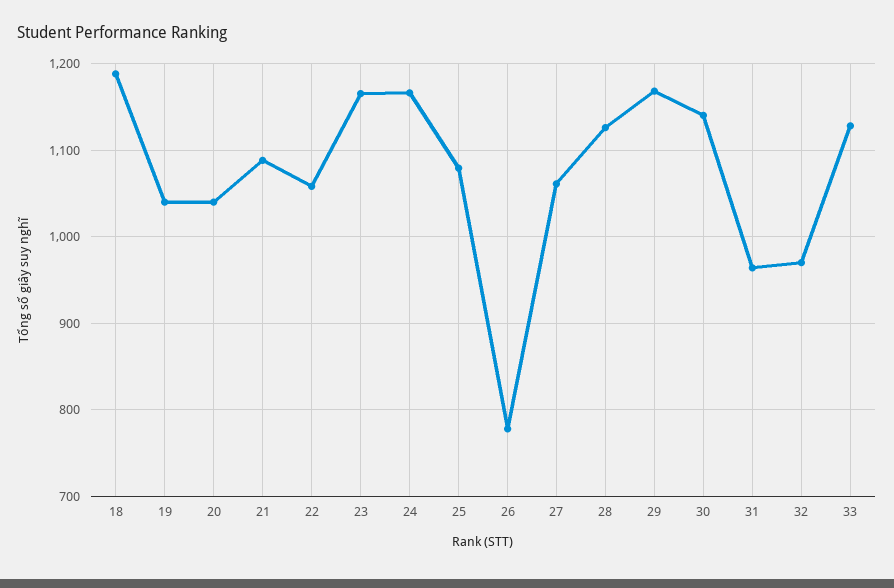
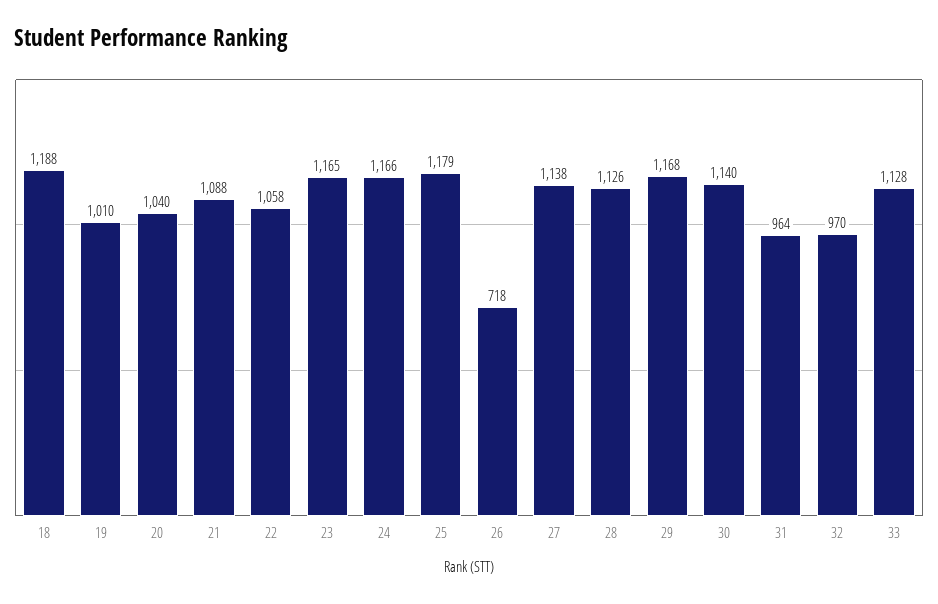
  {
    "18": 1188,
-   "19": 1040,
+   "19": 1010,
    "20": 1040,
    "21": 1088,
    "22": 1058,
    "23": 1165,
    "24": 1166,
-   "25": 1080,
+   "25": 1179,
-   "26": 780,
+   "26": 718,
-   "27": 1060,
+   "27": 1138,
    "28": 1126,
    "29": 1168,
    "30": 1140,
    "31": 964,
    "32": 970,
    "33": 1128
  }

